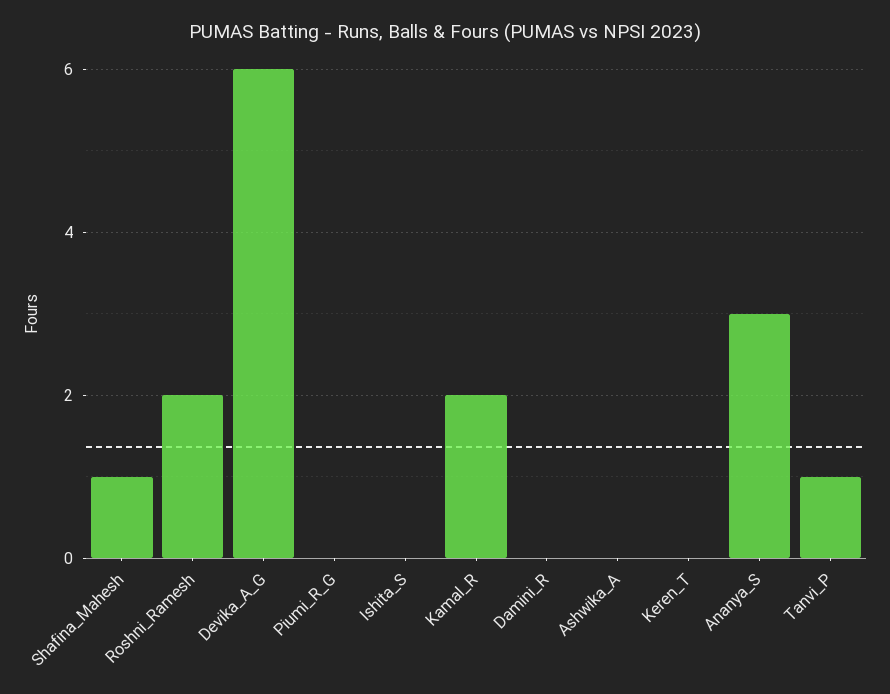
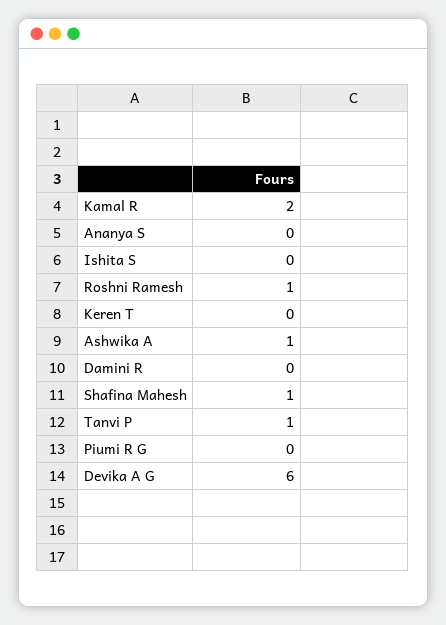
  {
    "Shafina_Mahesh": 1,
-   "Roshni_Ramesh": 2,
+   "Roshni_Ramesh": 1,
    "Devika_A_G": 6,
    "Piumi_R_G": 0,
    "Ishita_S": 0,
    "Kamal_R": 2,
    "Damini_R": 0,
-   "Ashwika_A": 0,
+   "Ashwika_A": 1,
    "Keren_T": 0,
-   "Ananya_S": 3,
+   "Ananya_S": 0,
    "Tanvi_P": 1
  }

